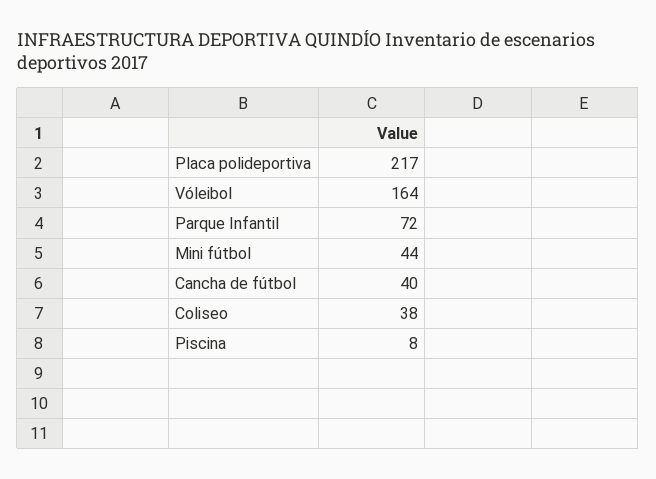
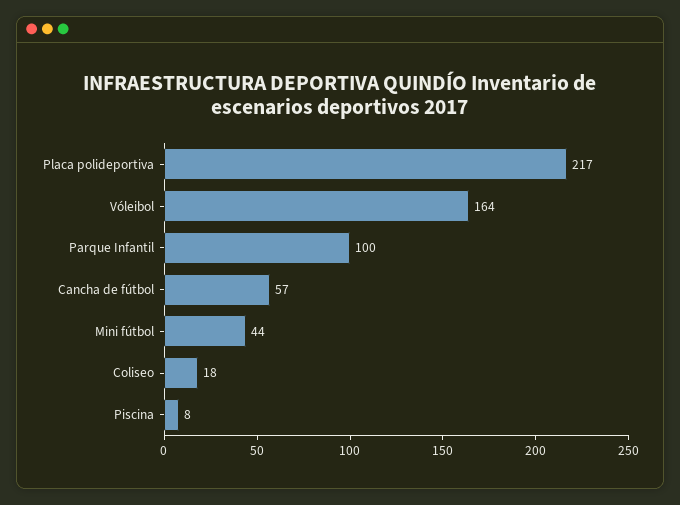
  {
    "Placa polideportiva": 217,
    "Vóleibol": 164,
-   "Parque Infantil": 72,
+   "Parque Infantil": 100,
    "Mini fútbol": 44,
-   "Cancha de fútbol": 40,
+   "Cancha de fútbol": 57,
-   "Coliseo": 38,
+   "Coliseo": 18,
    "Piscina": 8
  }

